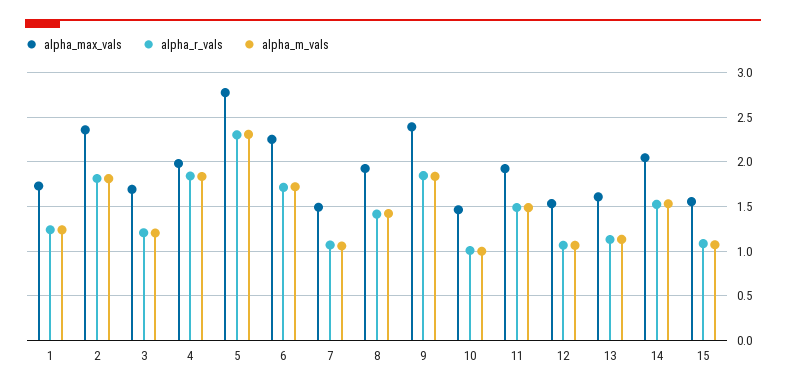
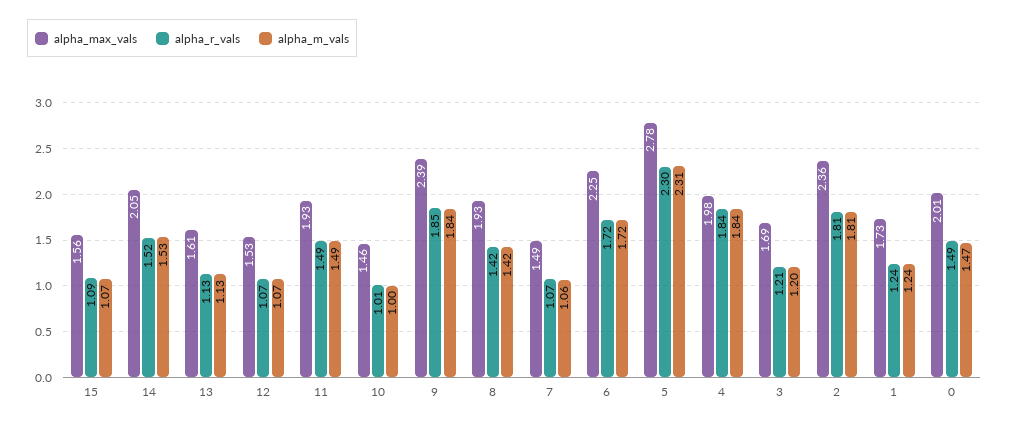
  {
    "alpha_max_vals": {
      "1": 1.73,
      "2": 2.36,
      "3": 1.69,
      "4": 1.98,
      "5": 2.78,
      "6": 2.25,
      "7": 1.49,
      "8": 1.93,
      "9": 2.39,
      "10": 1.46,
      "11": 1.93,
      "12": 1.53,
      "13": 1.61,
      "14": 2.05,
-     "15": 1.56
+     "15": 1.56,
+     "0": 2.01
    },
    "alpha_r_vals": {
      "1": 1.24,
      "2": 1.81,
      "3": 1.21,
      "4": 1.84,
      "5": 2.3,
      "6": 1.72,
      "7": 1.07,
      "8": 1.42,
      "9": 1.85,
      "10": 1.01,
      "11": 1.49,
      "12": 1.07,
      "13": 1.13,
      "14": 1.52,
-     "15": 1.09
+     "15": 1.09,
+     "0": 1.49
    },
    "alpha_m_vals": {
      "1": 1.24,
      "2": 1.81,
      "3": 1.2,
      "4": 1.84,
      "5": 2.31,
      "6": 1.72,
      "7": 1.06,
      "8": 1.42,
      "9": 1.84,
      "10": 1,
      "11": 1.49,
      "12": 1.07,
      "13": 1.13,
      "14": 1.53,
-     "15": 1.07
+     "15": 1.07,
+     "0": 1.47
    }
  }

